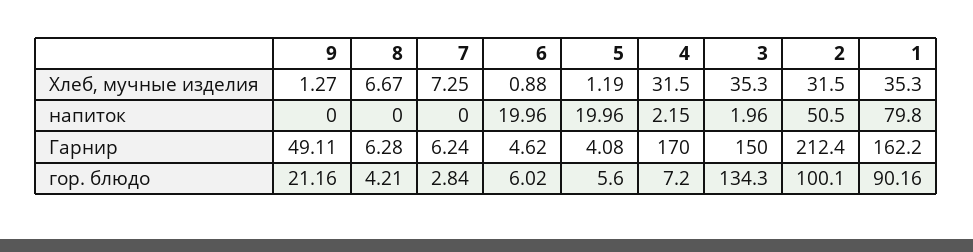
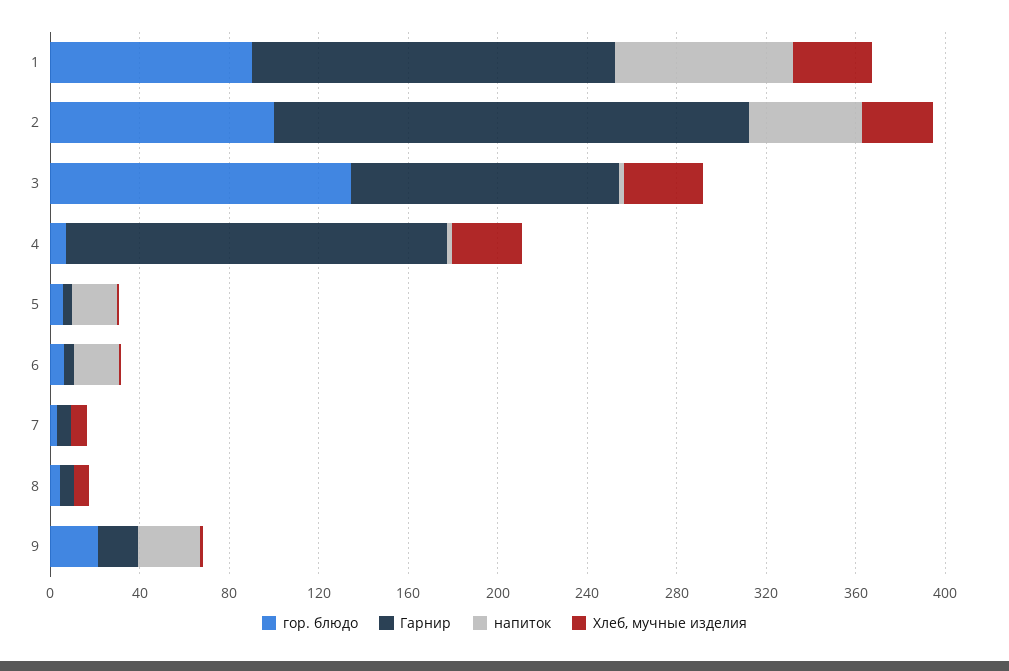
  {
    "Хлеб, мучные изделия": {
      "9": 1.27,
      "8": 6.67,
      "7": 7.25,
      "6": 0.88,
      "5": 1.19,
      "4": 31.5,
      "3": 35.3,
      "2": 31.5,
      "1": 35.3
    },
    "напиток": {
-     "9": 0,
+     "9": 30,
      "8": 0,
      "7": 0,
      "6": 19.96,
      "5": 19.96,
      "4": 2.15,
      "3": 1.96,
      "2": 50.5,
      "1": 79.8
    },
    "Гарнир": {
-     "9": 49.11,
+     "9": 20,
      "8": 6.28,
      "7": 6.24,
      "6": 4.62,
      "5": 4.08,
      "4": 170,
-     "3": 150,
+     "3": 120,
      "2": 212.4,
      "1": 162.2
    },
    "гор. блюдо": {
      "9": 21.16,
      "8": 4.21,
      "7": 2.84,
      "6": 6.02,
      "5": 5.6,
      "4": 7.2,
      "3": 134.3,
      "2": 100.1,
      "1": 90.16
    }
  }

